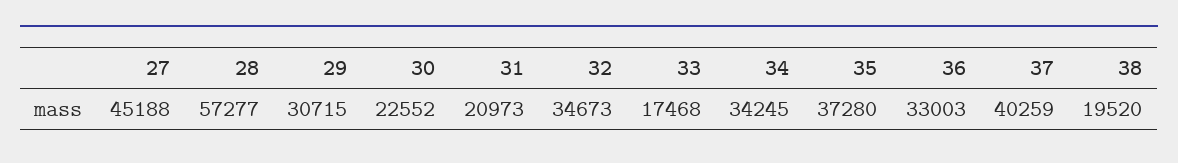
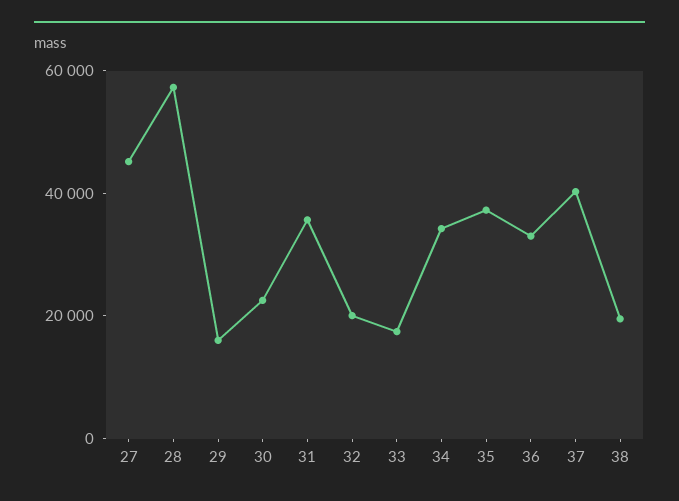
  {
    "27": 45188,
    "28": 57277,
-   "29": 30715,
+   "29": 15000,
    "30": 22552,
-   "31": 20973,
+   "31": 35000,
-   "32": 34673,
+   "32": 20000,
    "33": 17468,
    "34": 34245,
    "35": 37280,
    "36": 33003,
    "37": 40259,
    "38": 19520
  }

